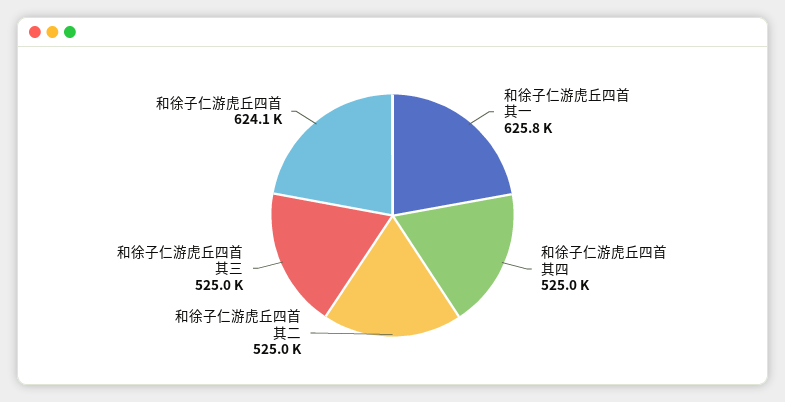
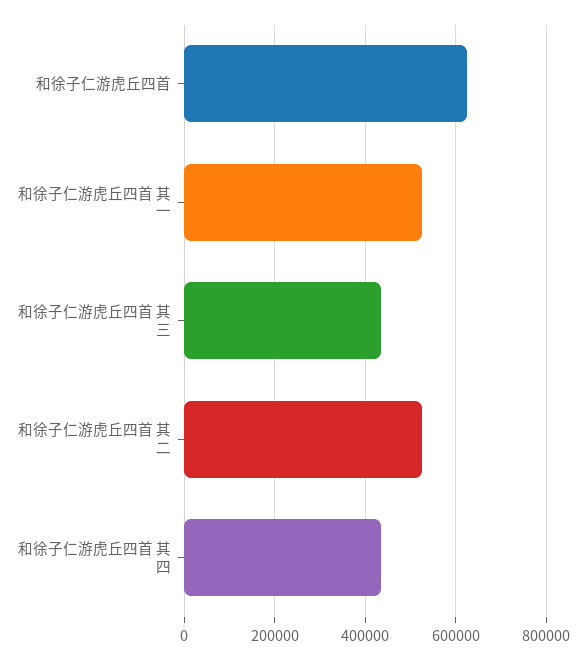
  {
-   "和徐子仁游虎丘四首 其一": 625800,
+   "和徐子仁游虎丘四首 其一": 520000,
-   "和徐子仁游虎丘四首 其四": 525000,
+   "和徐子仁游虎丘四首 其四": 440000,
    "和徐子仁游虎丘四首 其二": 525000,
-   "和徐子仁游虎丘四首 其三": 525000,
+   "和徐子仁游虎丘四首 其三": 440000,
    "和徐子仁游虎丘四首": 624100
  }

